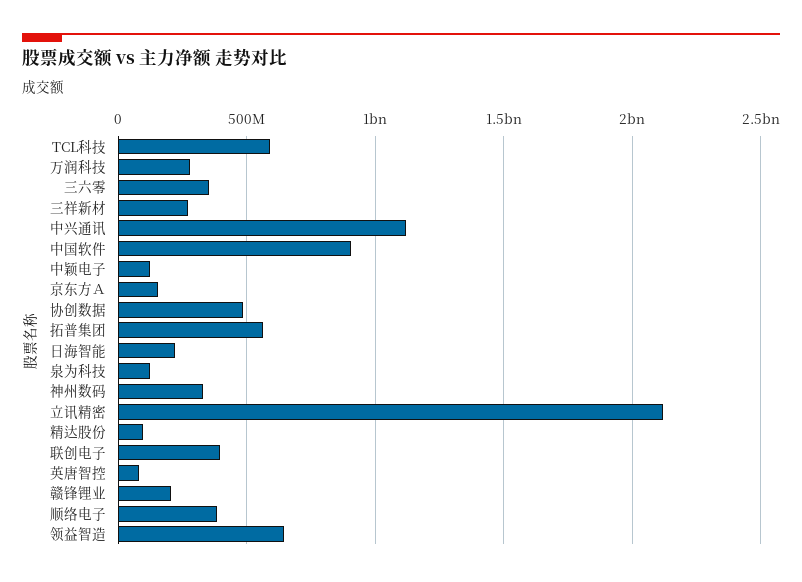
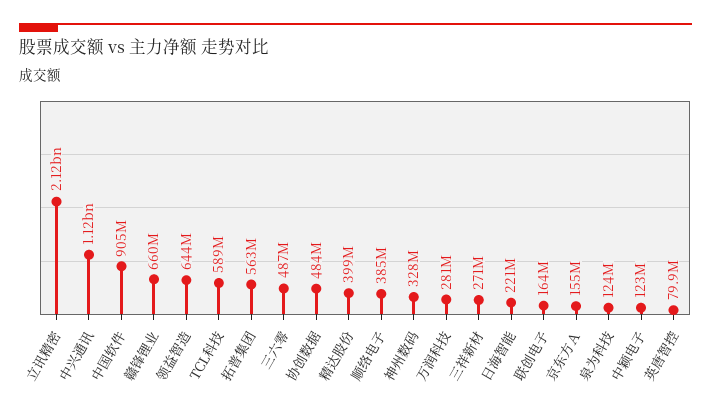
  {
    "TCL科技": 589000000,
    "万润科技": 281000000,
-   "三六零": 350000000,
+   "三六零": 487000000,
    "三祥新材": 271000000,
    "中兴通讯": 1120000000,
    "中国软件": 905000000,
    "中颖电子": 123000000,
    "京东方Ａ": 155000000,
    "协创数据": 484000000,
    "拓普集团": 563000000,
    "日海智能": 221000000,
    "泉为科技": 124000000,
    "神州数码": 328000000,
    "立讯精密": 2120000000,
-   "精达股份": 100000000,
+   "精达股份": 399000000,
-   "联创电子": 400000000,
+   "联创电子": 164000000,
    "英唐智控": 79900000,
-   "赣锋锂业": 200000000,
+   "赣锋锂业": 660000000,
    "顺络电子": 385000000,
    "领益智造": 644000000
  }

